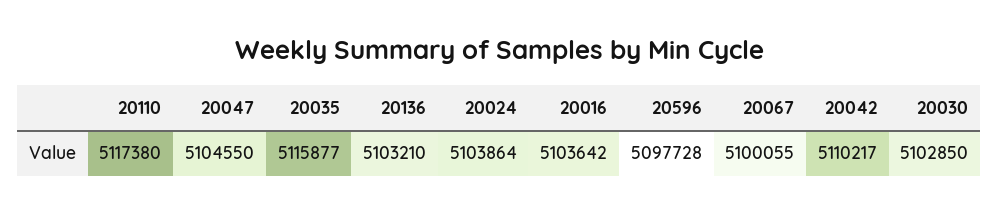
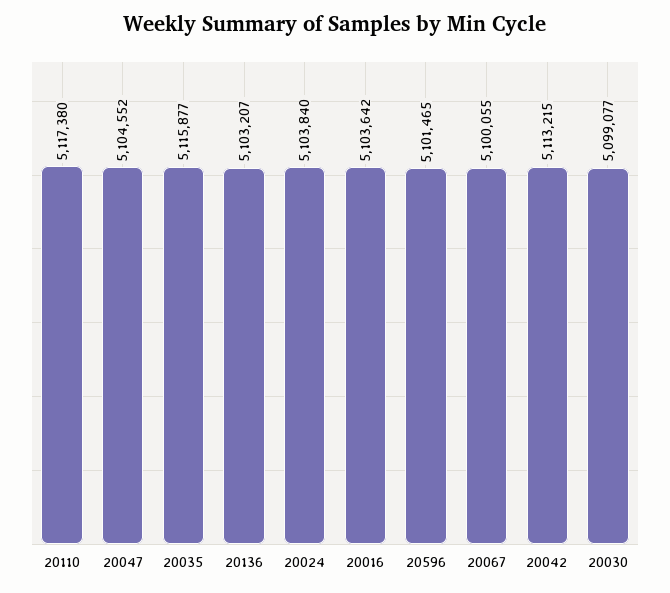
  {
    "20110": 5117380,
-   "20047": 5104550,
+   "20047": 5104552,
    "20035": 5115877,
-   "20136": 5103210,
+   "20136": 5103207,
-   "20024": 5103864,
+   "20024": 5103840,
    "20016": 5103642,
-   "20596": 5097728,
+   "20596": 5101465,
    "20067": 5100055,
-   "20042": 5110217,
+   "20042": 5113215,
-   "20030": 5102850
+   "20030": 5099077
  }

